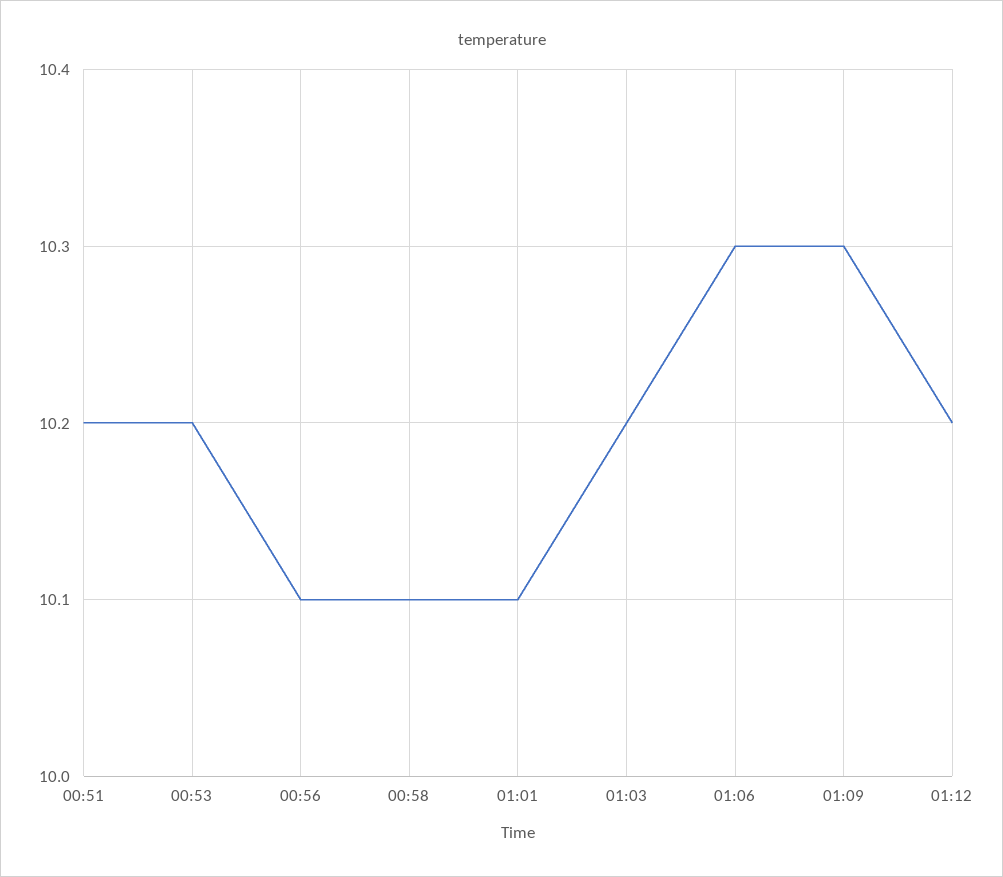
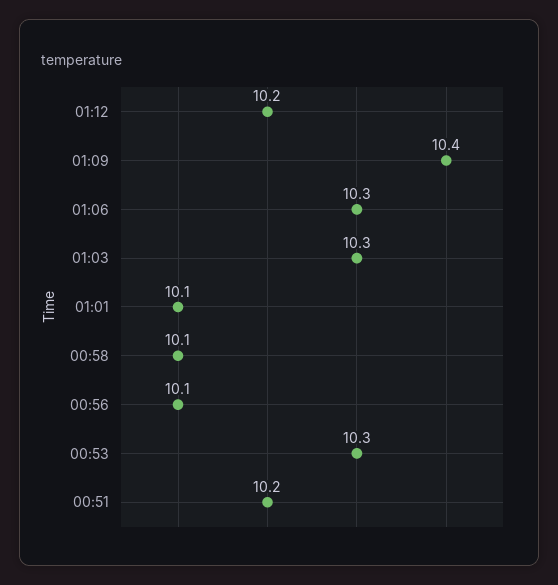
  {
    "00:51": 10.2,
-   "00:53": 10.2,
+   "00:53": 10.3,
    "00:56": 10.1,
    "00:58": 10.1,
    "01:01": 10.1,
-   "01:03": 10.2,
+   "01:03": 10.3,
    "01:06": 10.3,
-   "01:09": 10.3,
+   "01:09": 10.4,
    "01:12": 10.2
  }

